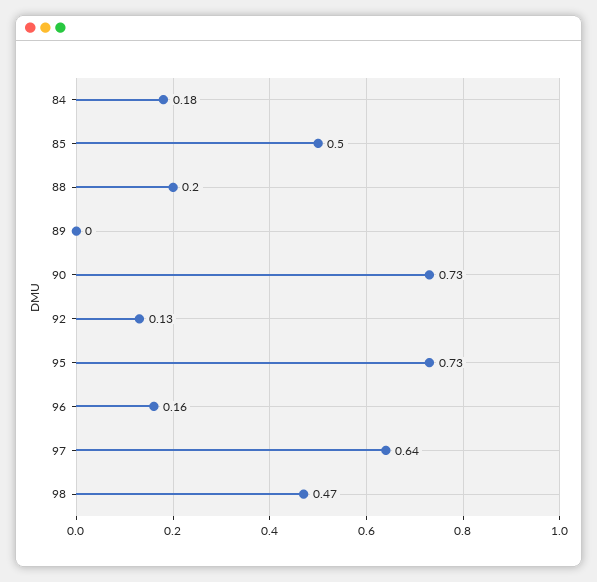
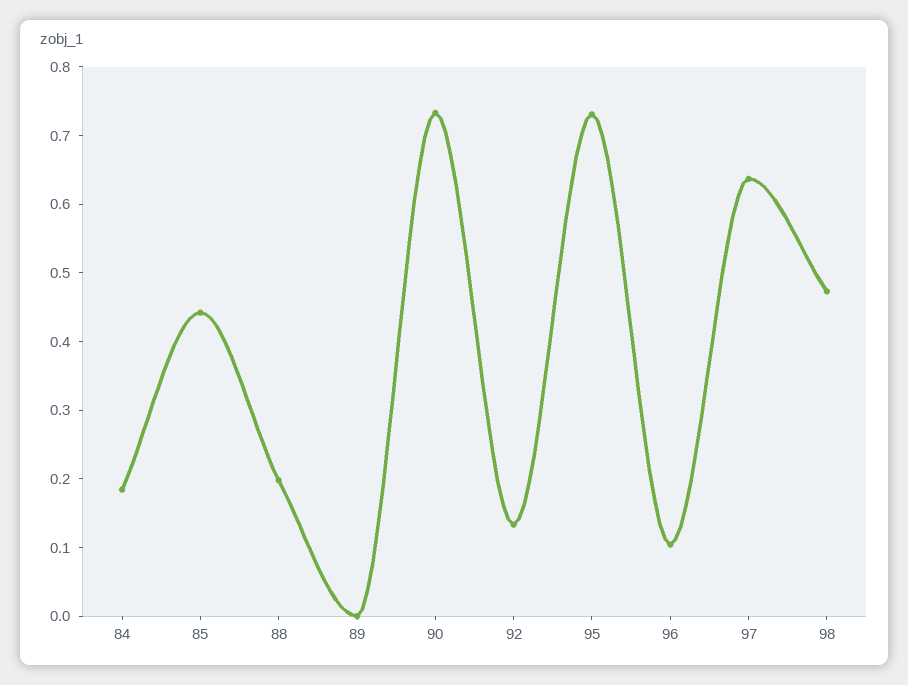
  {
    "84": 0.18,
-   "85": 0.5,
+   "85": 0.44,
    "88": 0.2,
    "89": 0,
    "90": 0.73,
    "92": 0.13,
    "95": 0.73,
-   "96": 0.16,
+   "96": 0.1,
    "97": 0.64,
    "98": 0.47
  }

